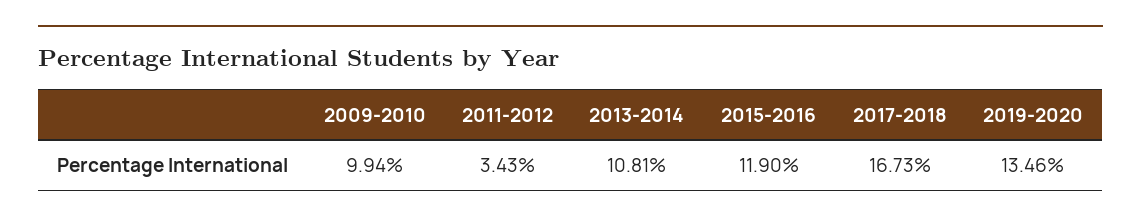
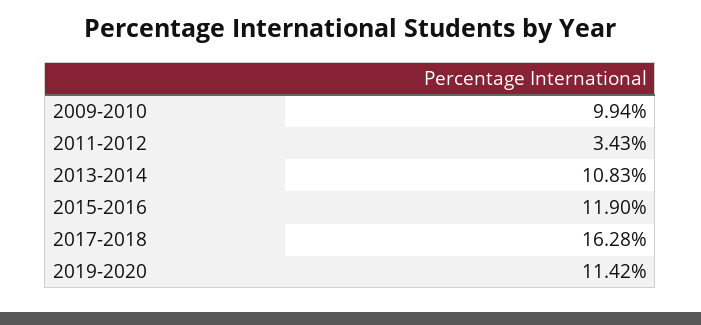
  {
    "2009-2010": 9.94,
    "2011-2012": 3.43,
-   "2013-2014": 10.81,
+   "2013-2014": 10.83,
    "2015-2016": 11.9,
-   "2017-2018": 16.73,
+   "2017-2018": 16.28,
-   "2019-2020": 13.46
+   "2019-2020": 11.42
  }

